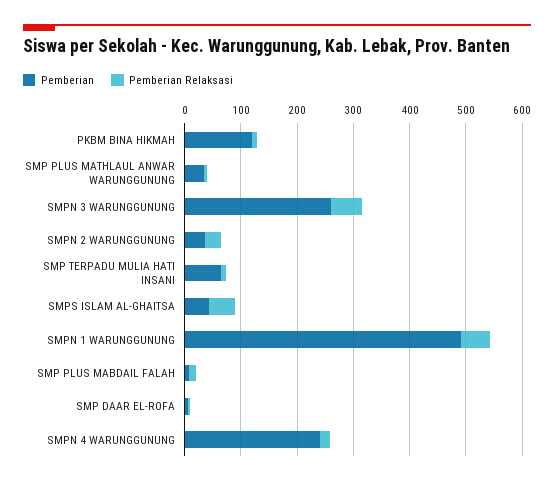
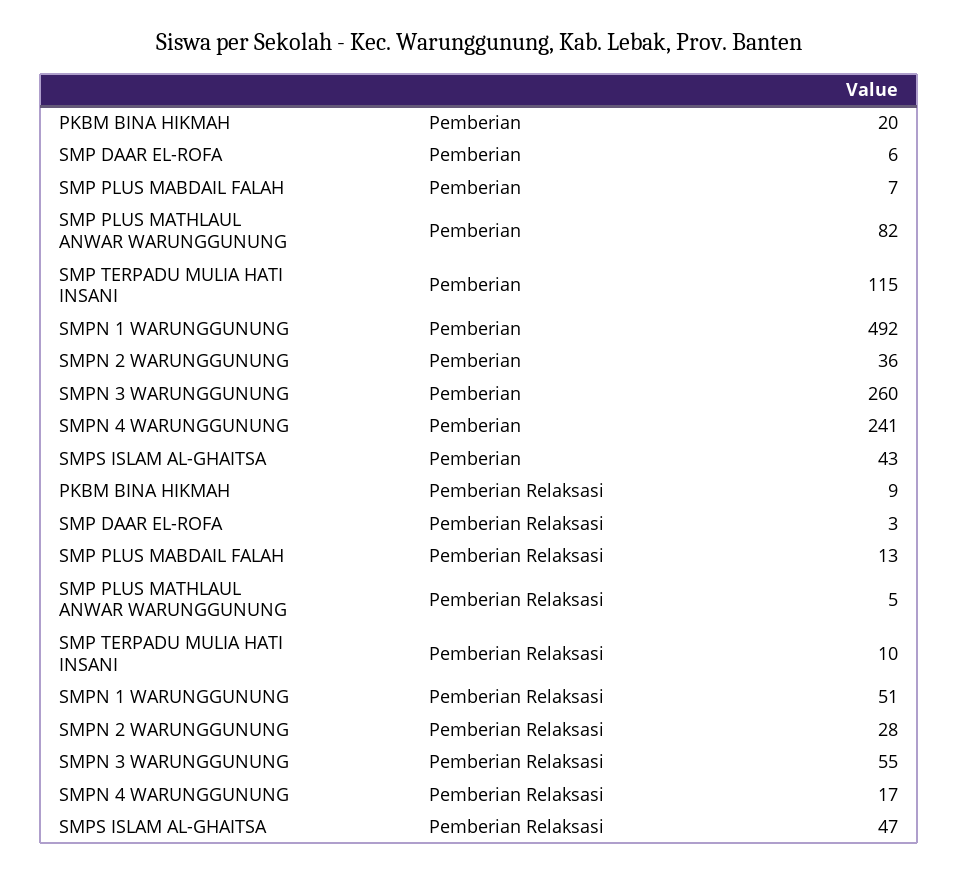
  {
    "Pemberian": {
-     "PKBM BINA HIKMAH": 120,
+     "PKBM BINA HIKMAH": 20,
-     "SMP PLUS MATHLAUL ANWAR WARUNGGUNUNG": 40,
+     "SMP PLUS MATHLAUL ANWAR WARUNGGUNUNG": 82,
      "SMPN 3 WARUNGGUNUNG": 260,
      "SMPN 2 WARUNGGUNUNG": 36,
-     "SMP TERPADU MULIA HATI INSANI": 60,
+     "SMP TERPADU MULIA HATI INSANI": 115,
      "SMPS ISLAM AL-GHAITSA": 43,
      "SMPN 1 WARUNGGUNUNG": 492,
      "SMP PLUS MABDAIL FALAH": 7,
      "SMP DAAR EL-ROFA": 6,
      "SMPN 4 WARUNGGUNUNG": 241
    },
    "Pemberian Relaksasi": {
      "PKBM BINA HIKMAH": 9,
      "SMP PLUS MATHLAUL ANWAR WARUNGGUNUNG": 5,
      "SMPN 3 WARUNGGUNUNG": 55,
      "SMPN 2 WARUNGGUNUNG": 28,
      "SMP TERPADU MULIA HATI INSANI": 10,
      "SMPS ISLAM AL-GHAITSA": 47,
      "SMPN 1 WARUNGGUNUNG": 51,
      "SMP PLUS MABDAIL FALAH": 13,
      "SMP DAAR EL-ROFA": 3,
      "SMPN 4 WARUNGGUNUNG": 17
    }
  }

